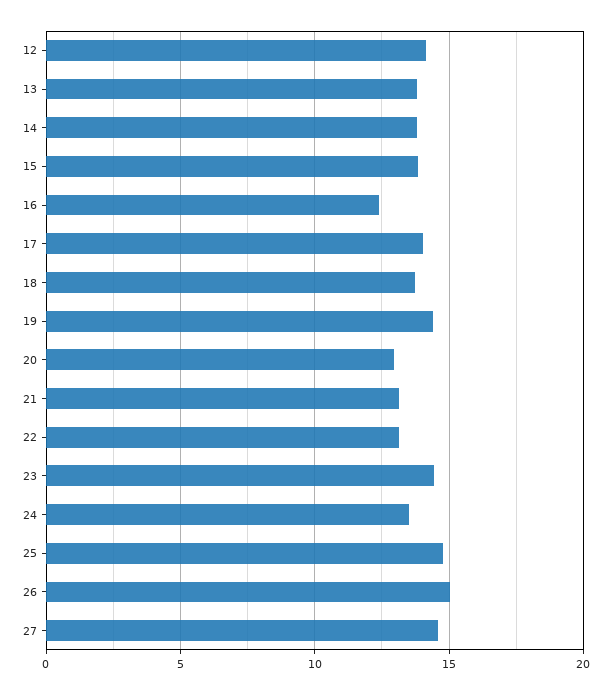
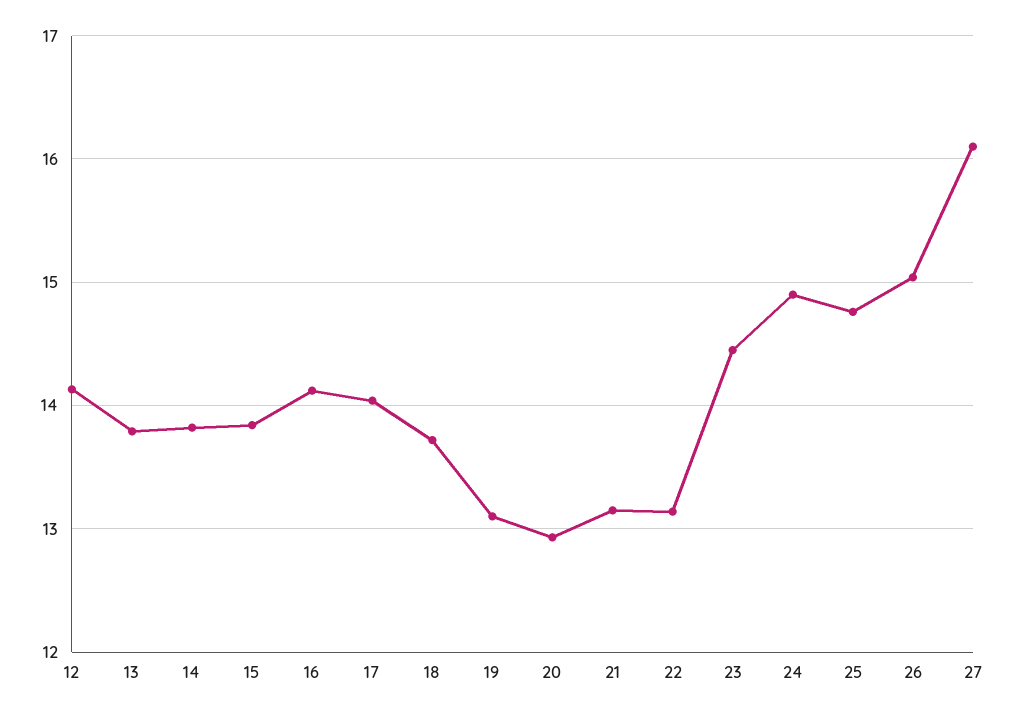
  {
    "12": 14.1,
    "13": 13.8,
    "14": 13.8,
    "15": 13.8,
-   "16": 12.5,
+   "16": 14.1,
    "17": 14,
    "18": 13.7,
-   "19": 14.5,
+   "19": 13.1,
    "20": 12.9,
    "21": 13.2,
    "22": 13.1,
    "23": 14.5,
-   "24": 13.5,
+   "24": 14.9,
    "25": 14.8,
    "26": 15,
-   "27": 14.5
+   "27": 16.1
  }

